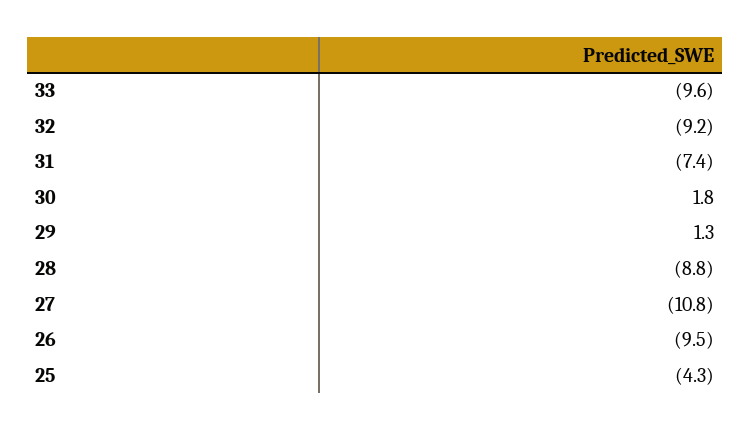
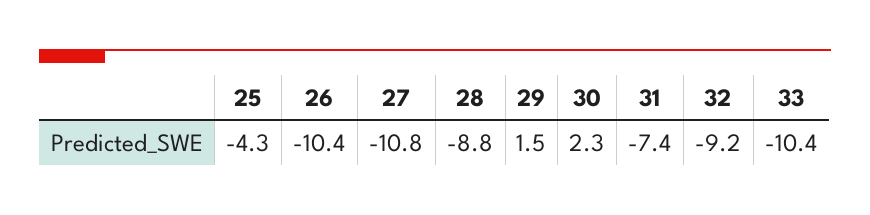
  {
-   "33": -9.6,
+   "33": -10.4,
    "32": -9.2,
    "31": -7.4,
-   "30": 1.8,
+   "30": 2.3,
-   "29": 1.3,
+   "29": 1.5,
    "28": -8.8,
    "27": -10.8,
-   "26": -9.5,
+   "26": -10.4,
    "25": -4.3
  }

